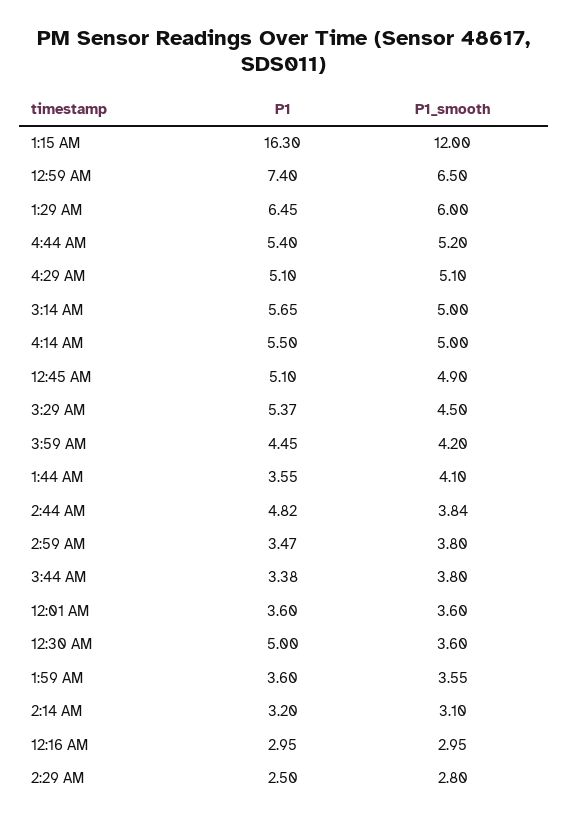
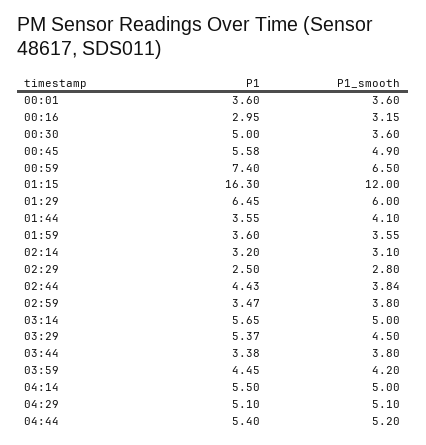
  {
    "P1": {
      "1:15 AM": 16.3,
      "12:59 AM": 7.4,
      "1:29 AM": 6.45,
      "4:44 AM": 5.4,
      "4:29 AM": 5.1,
      "3:14 AM": 5.65,
      "4:14 AM": 5.5,
-     "12:45 AM": 5.1,
+     "12:45 AM": 5.58,
      "3:29 AM": 5.37,
      "3:59 AM": 4.45,
      "1:44 AM": 3.55,
-     "2:44 AM": 4.82,
+     "2:44 AM": 4.43,
      "2:59 AM": 3.47,
      "3:44 AM": 3.38,
      "12:01 AM": 3.6,
      "12:30 AM": 5,
      "1:59 AM": 3.6,
      "2:14 AM": 3.2,
      "12:16 AM": 2.95,
      "2:29 AM": 2.5
    },
    "P1_smooth": {
      "1:15 AM": 12,
      "12:59 AM": 6.5,
      "1:29 AM": 6,
      "4:44 AM": 5.2,
      "4:29 AM": 5.1,
      "3:14 AM": 5,
      "4:14 AM": 5,
      "12:45 AM": 4.9,
      "3:29 AM": 4.5,
      "3:59 AM": 4.2,
      "1:44 AM": 4.1,
      "2:44 AM": 3.84,
      "2:59 AM": 3.8,
      "3:44 AM": 3.8,
      "12:01 AM": 3.6,
      "12:30 AM": 3.6,
      "1:59 AM": 3.55,
      "2:14 AM": 3.1,
-     "12:16 AM": 2.95,
+     "12:16 AM": 3.15,
      "2:29 AM": 2.8
    }
  }

